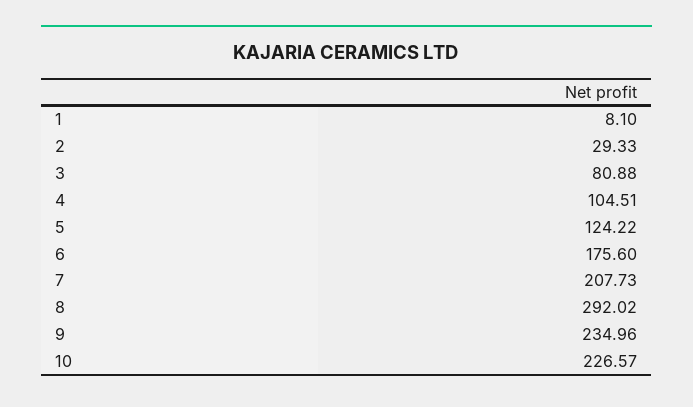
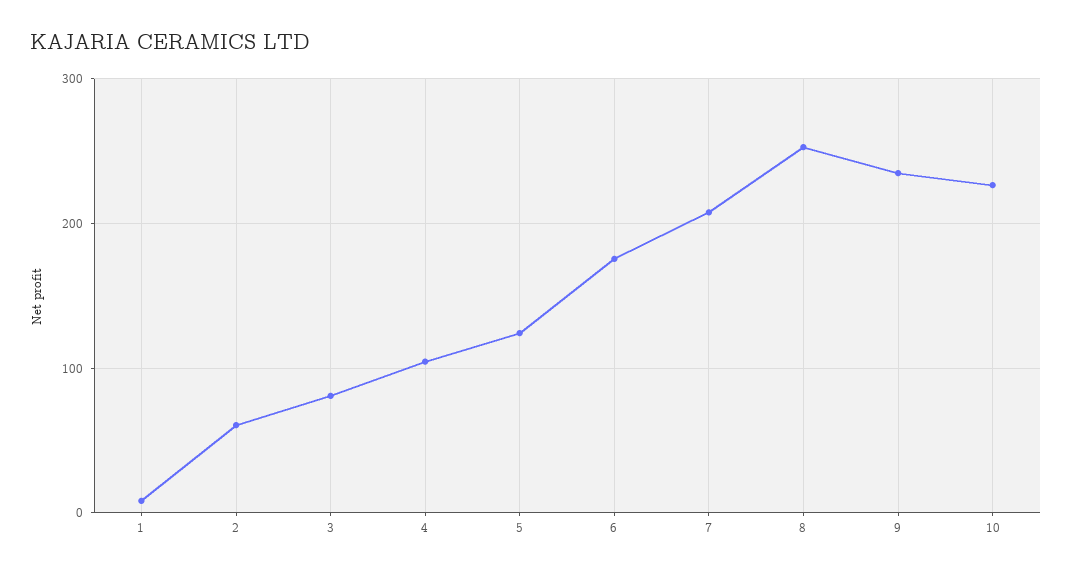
  {
    "1": 8.1,
-   "2": 29.33,
+   "2": 60,
    "3": 80.88,
    "4": 104.51,
    "5": 124.22,
    "6": 175.6,
    "7": 207.73,
-   "8": 292.02,
+   "8": 250,
    "9": 234.96,
    "10": 226.57
  }

